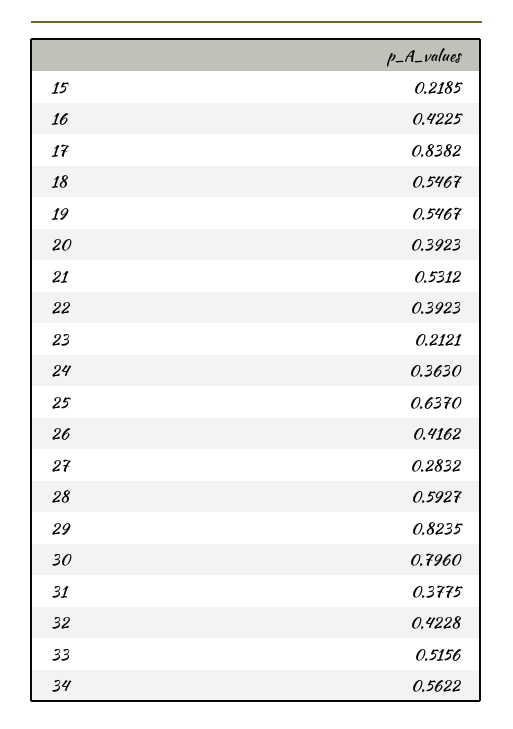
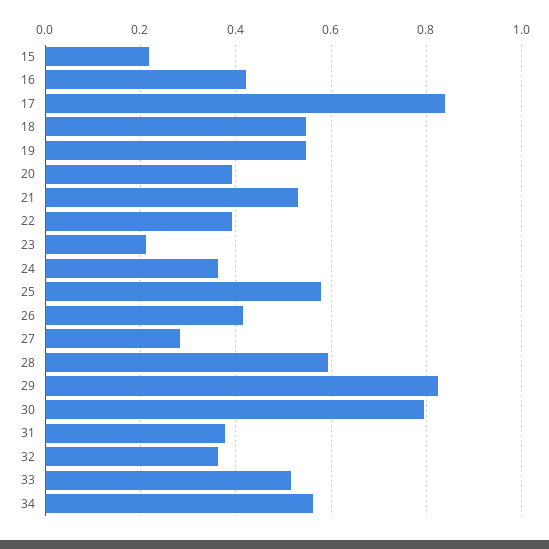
  {
    "15": 0.2185,
    "16": 0.4225,
    "17": 0.8382,
    "18": 0.5467,
    "19": 0.5467,
    "20": 0.3923,
    "21": 0.5312,
    "22": 0.3923,
    "23": 0.2121,
    "24": 0.363,
-   "25": 0.637,
+   "25": 0.58,
    "26": 0.4162,
    "27": 0.2832,
    "28": 0.5927,
    "29": 0.8235,
    "30": 0.796,
    "31": 0.3775,
-   "32": 0.4228,
+   "32": 0.36,
    "33": 0.5156,
    "34": 0.5622
  }

